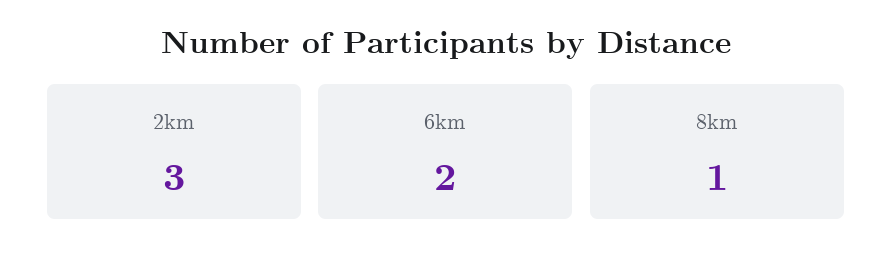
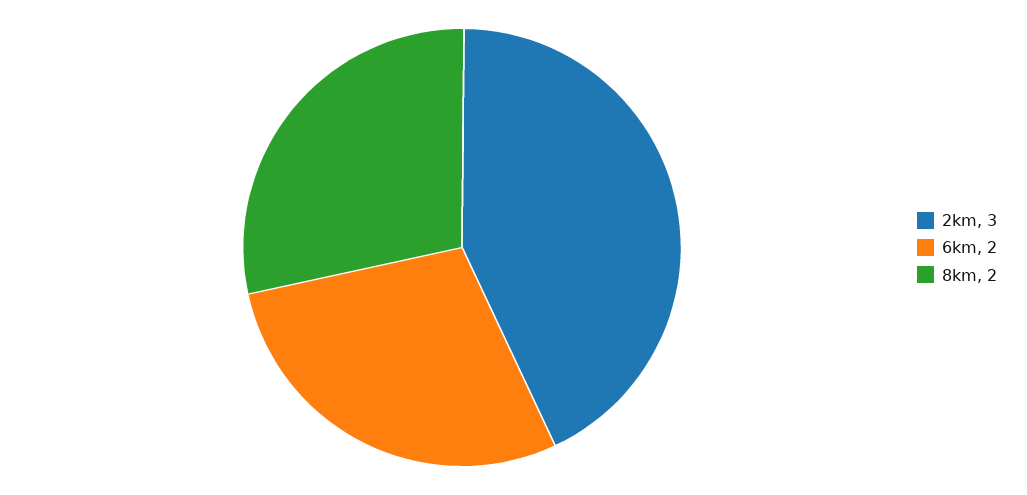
  {
    "2km": 3,
    "6km": 2,
-   "8km": 1
+   "8km": 2
  }

